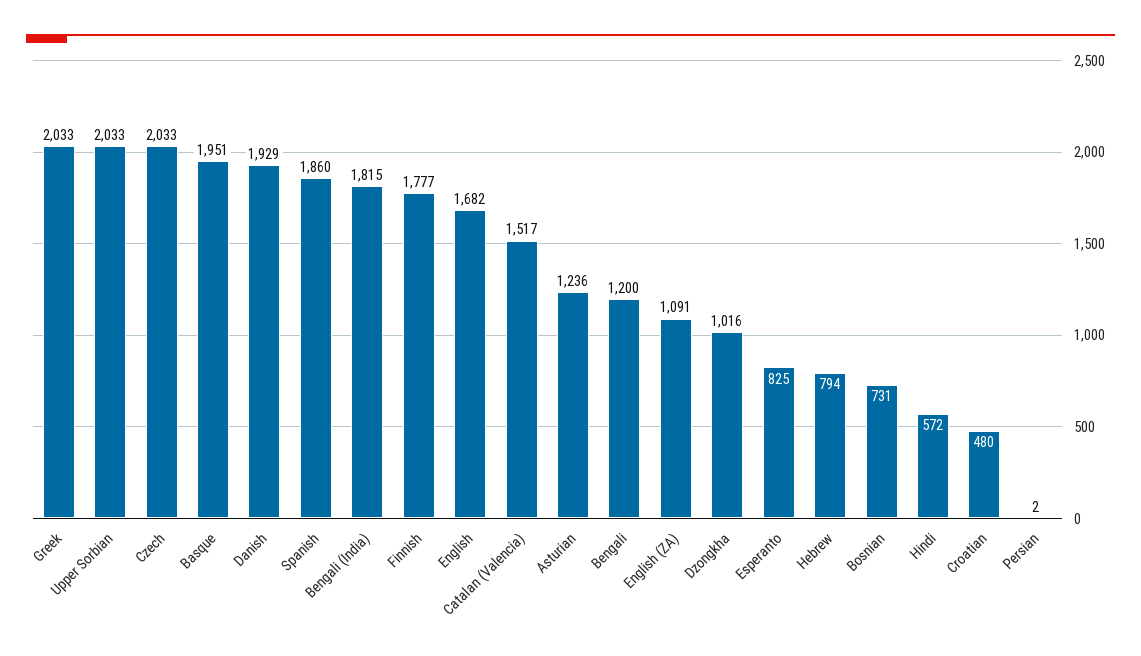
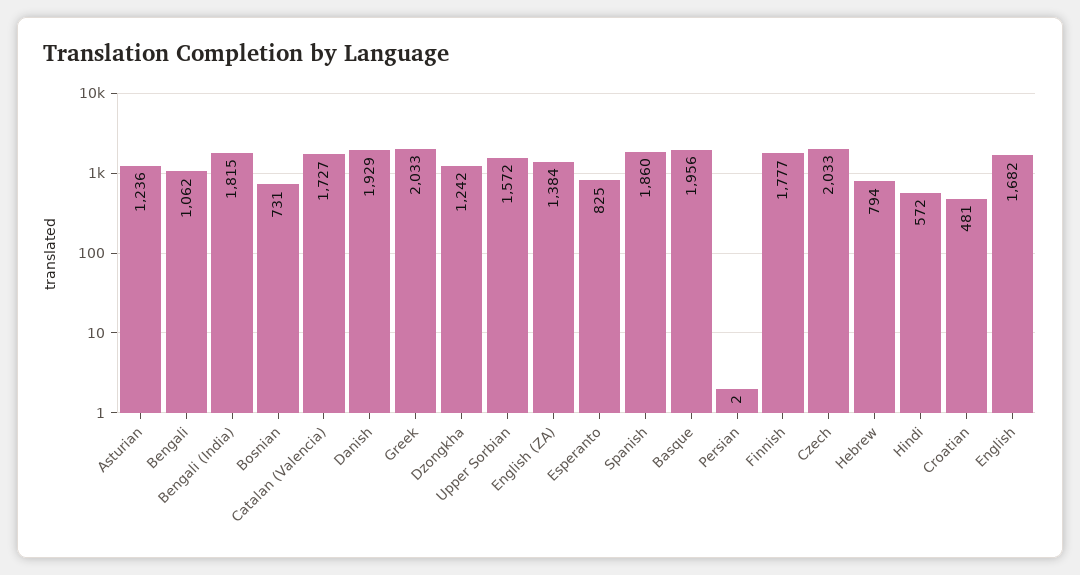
  {
    "Greek": 2033,
-   "Upper Sorbian": 2033,
+   "Upper Sorbian": 1572,
    "Czech": 2033,
-   "Basque": 1951,
+   "Basque": 1956,
    "Danish": 1929,
    "Spanish": 1860,
    "Bengali (India)": 1815,
    "Finnish": 1777,
    "English": 1682,
-   "Catalan (Valencia)": 1517,
+   "Catalan (Valencia)": 1727,
    "Asturian": 1236,
-   "Bengali": 1200,
+   "Bengali": 1062,
-   "English (ZA)": 1091,
+   "English (ZA)": 1384,
-   "Dzongkha": 1016,
+   "Dzongkha": 1242,
    "Esperanto": 825,
    "Hebrew": 794,
    "Bosnian": 731,
    "Hindi": 572,
-   "Croatian": 480,
+   "Croatian": 481,
    "Persian": 2
  }

